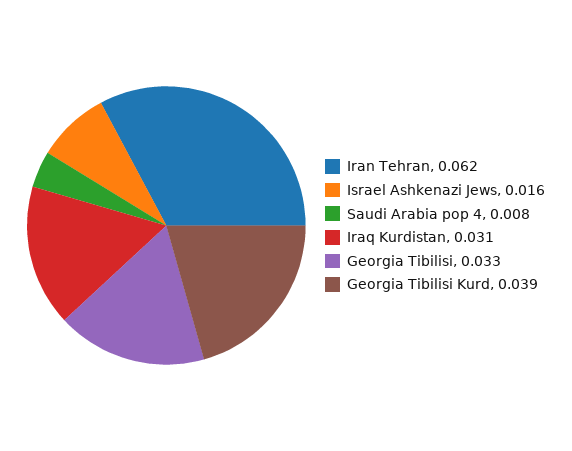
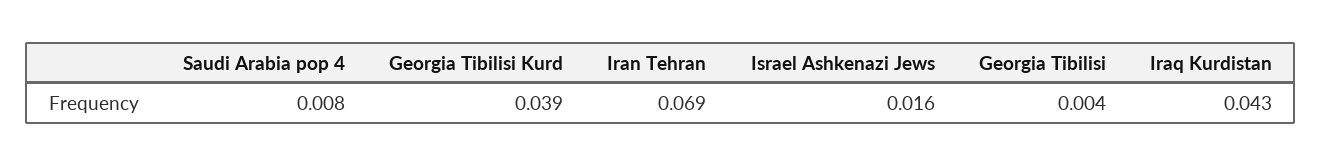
  {
-   "Iran Tehran": 0.062,
+   "Iran Tehran": 0.069,
    "Israel Ashkenazi Jews": 0.016,
    "Saudi Arabia pop 4": 0.008,
-   "Iraq Kurdistan": 0.031,
+   "Iraq Kurdistan": 0.043,
-   "Georgia Tibilisi": 0.033,
+   "Georgia Tibilisi": 0.004,
    "Georgia Tibilisi Kurd": 0.039
  }

